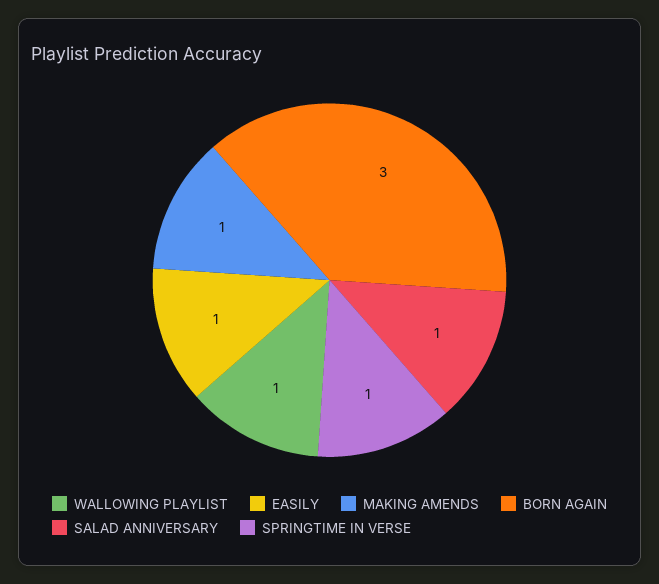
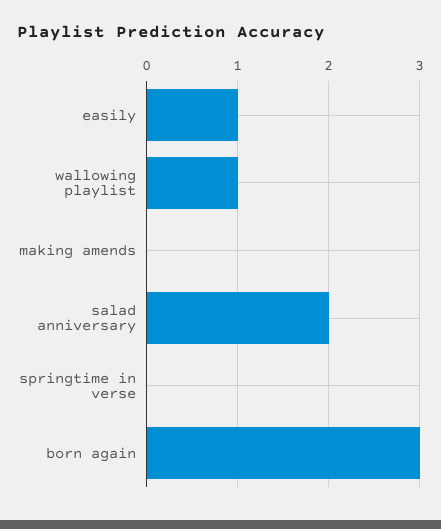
  {
    "WALLOWING PLAYLIST": 1,
    "EASILY": 1,
-   "MAKING AMENDS": 1,
+   "MAKING AMENDS": 0,
    "BORN AGAIN": 3,
-   "SALAD ANNIVERSARY": 1,
+   "SALAD ANNIVERSARY": 2,
-   "SPRINGTIME IN VERSE": 1
+   "SPRINGTIME IN VERSE": 0
  }

